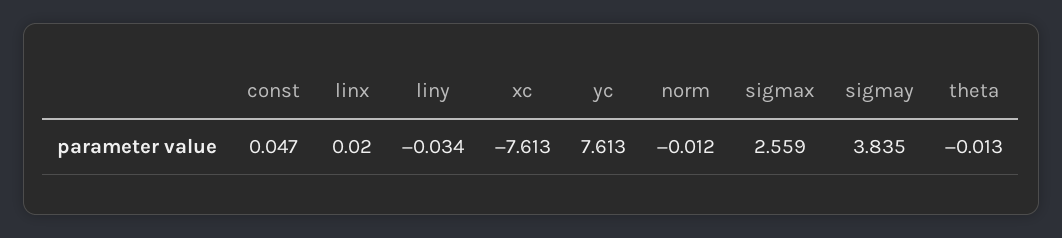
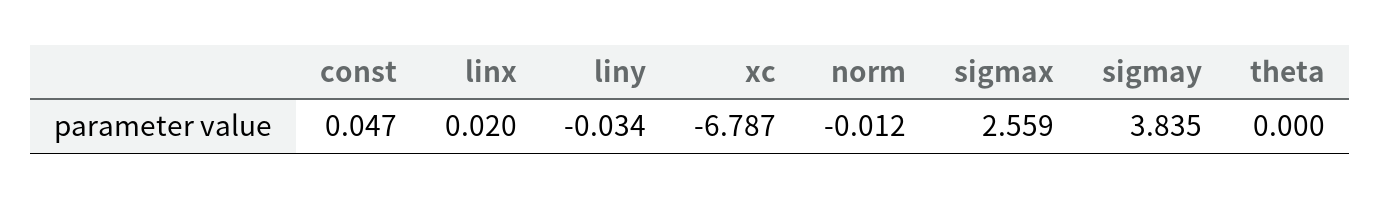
  {
    "const": 0.047,
    "linx": 0.02,
    "liny": -0.034,
-   "xc": -7.613,
+   "xc": -6.787,
-   "yc": 7.613,
    "norm": -0.012,
    "sigmax": 2.559,
    "sigmay": 3.835,
-   "theta": -0.013
+   "theta": 0
  }

